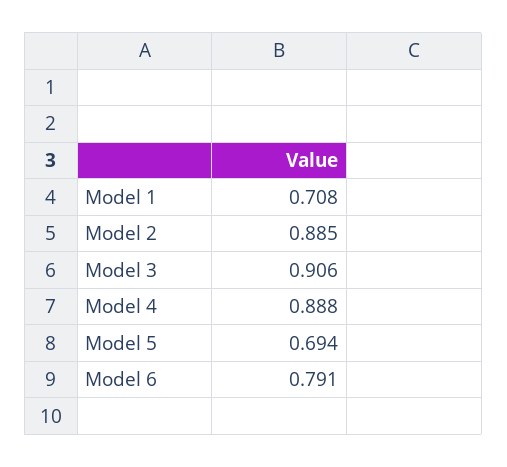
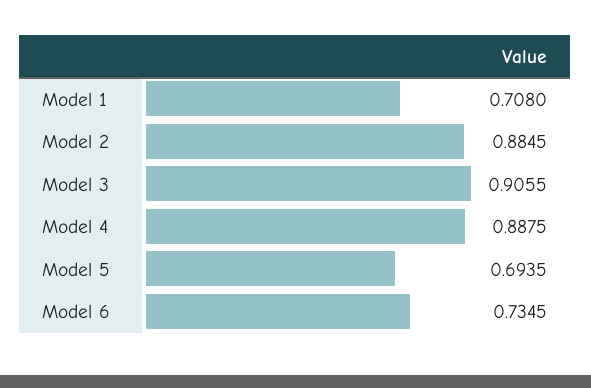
  {
    "Model 1": 0.708,
    "Model 2": 0.8845,
    "Model 3": 0.9055,
    "Model 4": 0.8875,
    "Model 5": 0.6935,
-   "Model 6": 0.791
+   "Model 6": 0.7345
  }

